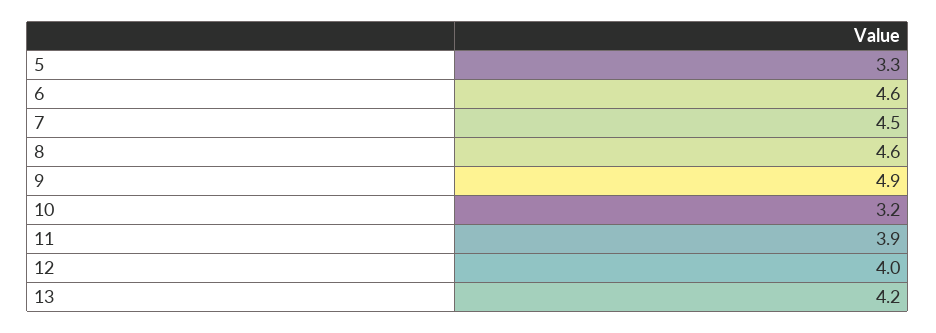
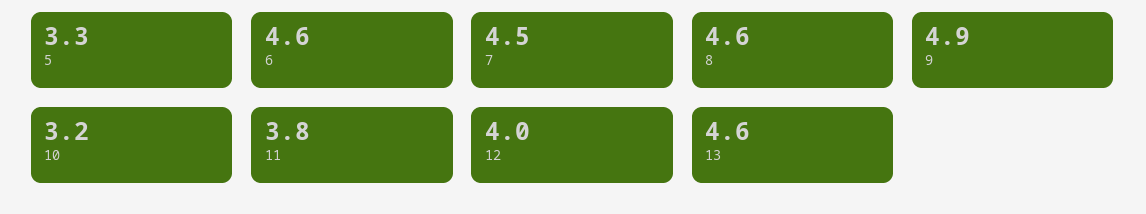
  {
    "5": 3.3,
    "6": 4.6,
    "7": 4.5,
    "8": 4.6,
    "9": 4.9,
    "10": 3.2,
-   "11": 3.9,
+   "11": 3.8,
    "12": 4,
-   "13": 4.2
+   "13": 4.6
  }

